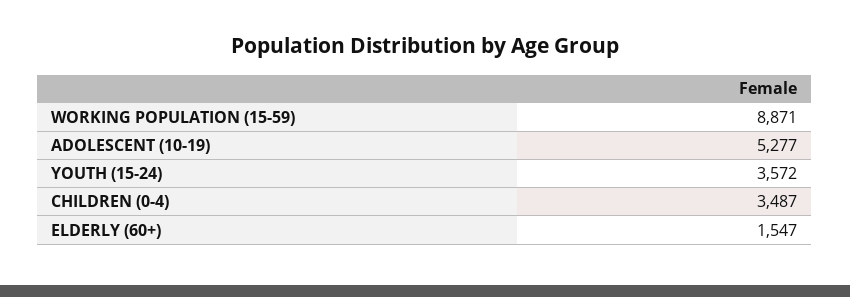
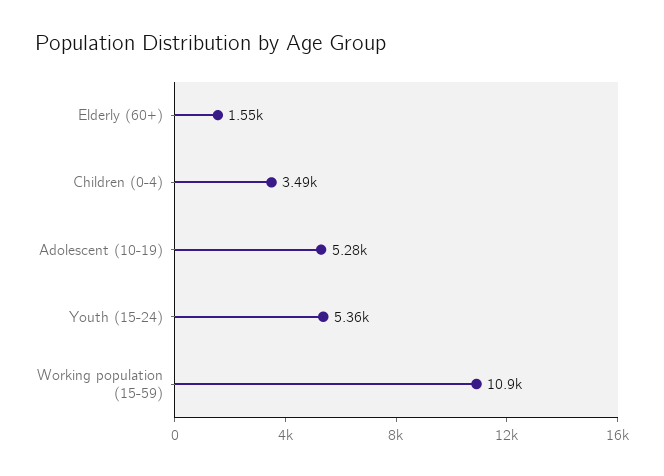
  {
-   "WORKING POPULATION (15-59)": 8871,
+   "WORKING POPULATION (15-59)": 10900,
    "ADOLESCENT (10-19)": 5277,
-   "YOUTH (15-24)": 3572,
+   "YOUTH (15-24)": 5360,
    "CHILDREN (0-4)": 3487,
    "ELDERLY (60+)": 1547
  }

